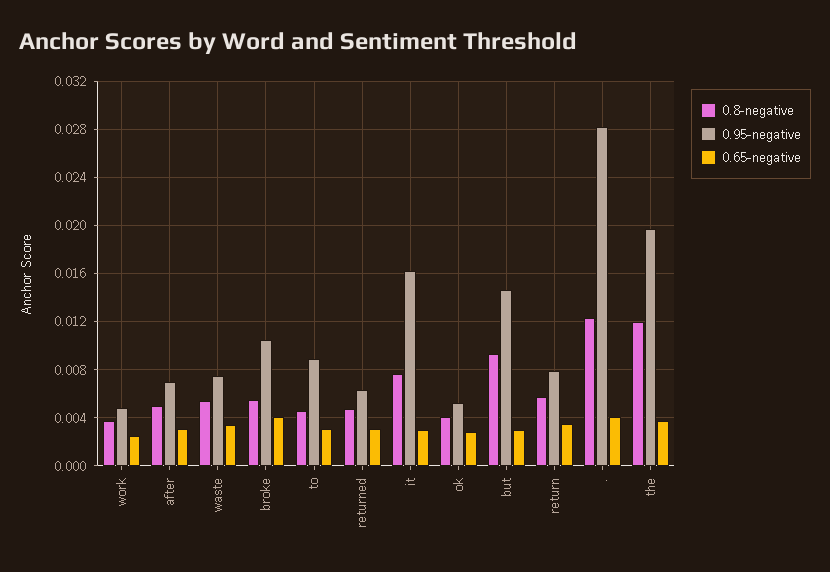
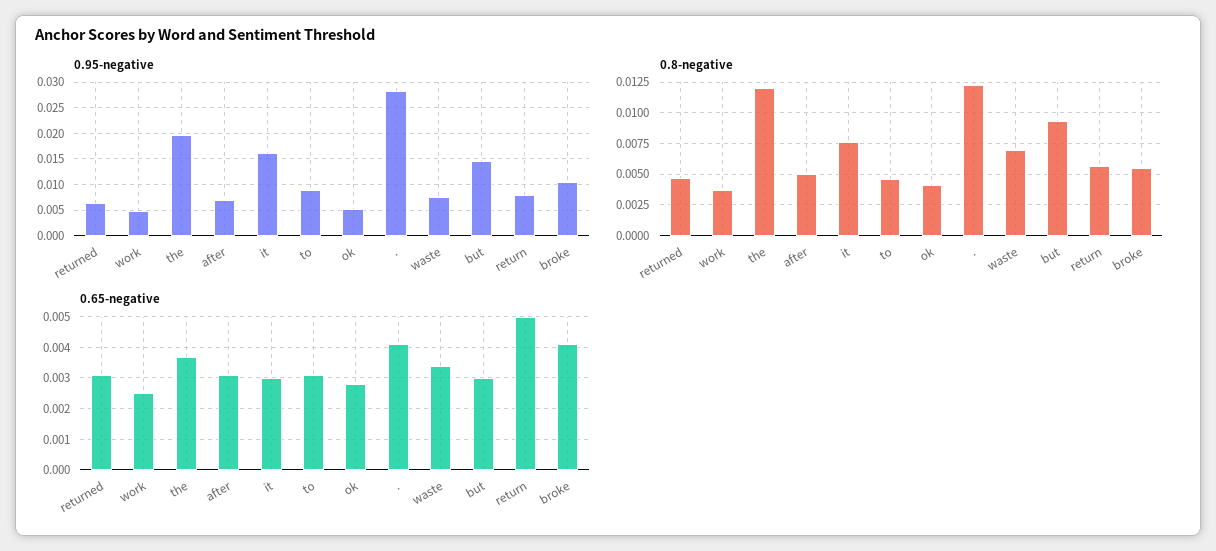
  {
    "0.8-negative": {
      "work": 0.0035,
      "after": 0.005,
-     "waste": 0.0055,
+     "waste": 0.007,
      "broke": 0.0055,
      "to": 0.0045,
      "returned": 0.0045,
      "it": 0.0075,
      "ok": 0.004,
      "but": 0.0095,
      "return": 0.0055,
      ".": 0.0125,
      "the": 0.012
    },
    "0.95-negative": {
      "work": 0.005,
      "after": 0.007,
      "waste": 0.0075,
      "broke": 0.0105,
      "to": 0.009,
      "returned": 0.0065,
      "it": 0.016,
      "ok": 0.005,
      "but": 0.0145,
      "return": 0.008,
      ".": 0.028,
      "the": 0.0195
    },
    "0.65-negative": {
      "work": 0.0025,
      "after": 0.003,
      "waste": 0.0035,
      "broke": 0.004,
      "to": 0.003,
      "returned": 0.003,
      "it": 0.003,
      "ok": 0.003,
      "but": 0.003,
-     "return": 0.0035,
+     "return": 0.005,
      ".": 0.004,
      "the": 0.0035
    }
  }

